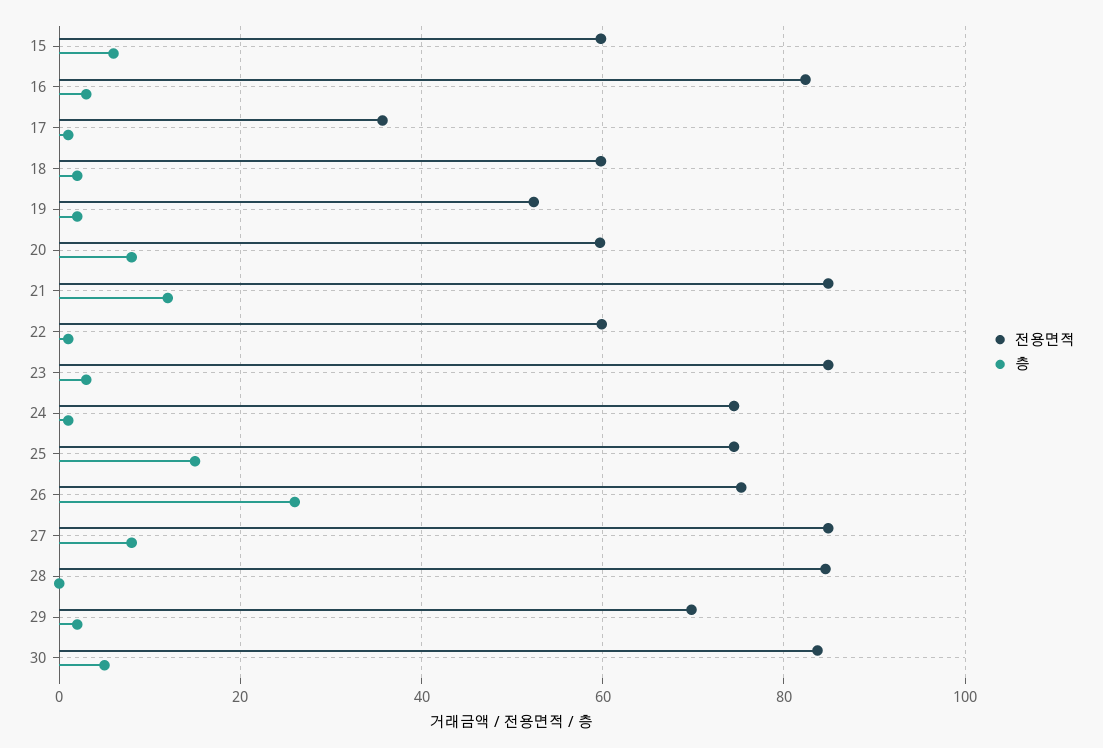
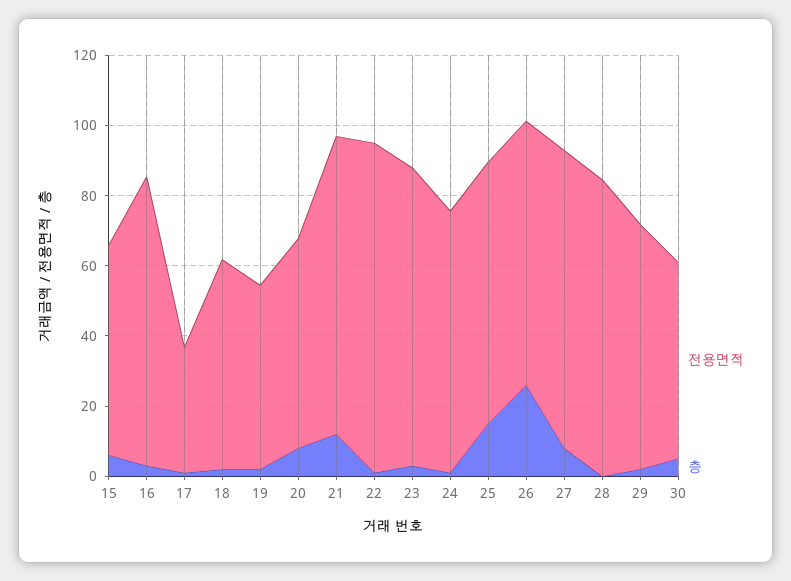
  {
    "전용면적": {
      "15": 60,
      "16": 82,
      "17": 36,
      "18": 60,
      "19": 52,
      "20": 60,
      "21": 84,
-     "22": 60,
+     "22": 95,
      "23": 84,
      "24": 74,
      "25": 74,
      "26": 76,
      "27": 84,
      "28": 84,
      "29": 70,
-     "30": 84
+     "30": 55
    },
    "층": {
      "15": 6,
      "16": 4,
      "17": 2,
      "18": 2,
      "19": 2,
      "20": 8,
      "21": 12,
      "22": 2,
      "23": 4,
      "24": 2,
      "25": 16,
      "26": 26,
      "27": 8,
      "28": 0,
      "29": 2,
      "30": 6
    }
  }

